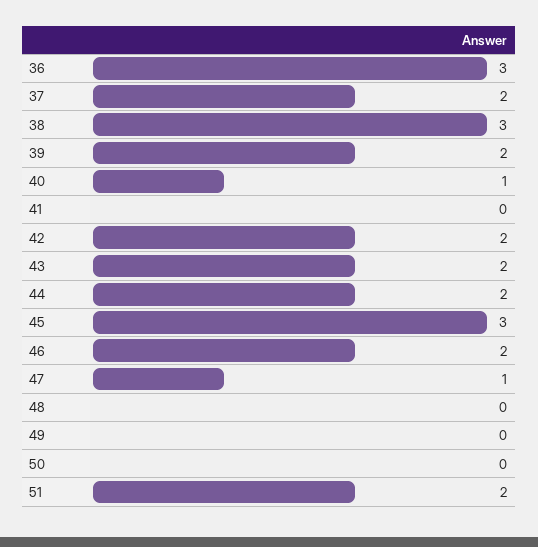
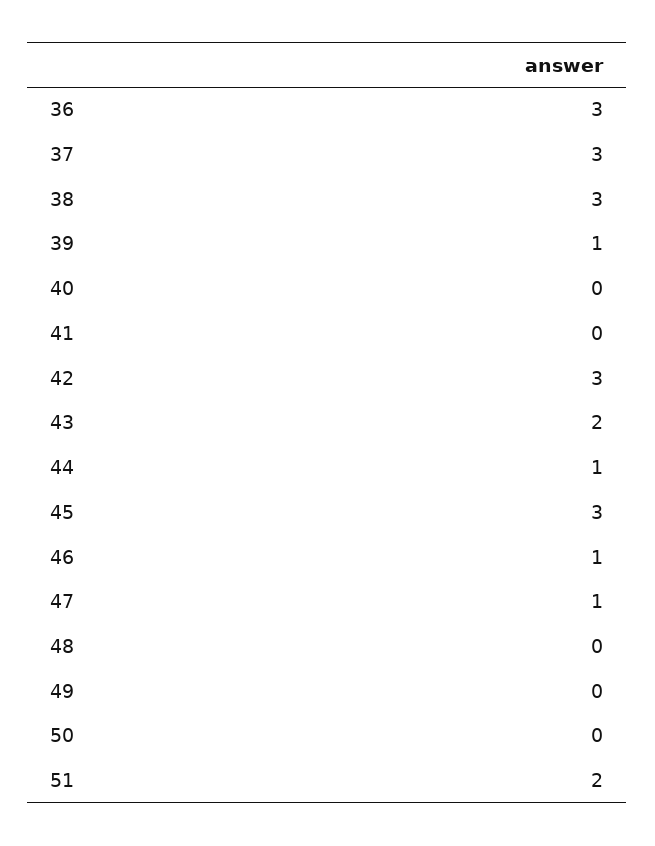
  {
    "36": 3,
-   "37": 2,
+   "37": 3,
    "38": 3,
-   "39": 2,
+   "39": 1,
-   "40": 1,
+   "40": 0,
    "41": 0,
-   "42": 2,
+   "42": 3,
    "43": 2,
-   "44": 2,
+   "44": 1,
    "45": 3,
-   "46": 2,
+   "46": 1,
    "47": 1,
    "48": 0,
    "49": 0,
    "50": 0,
    "51": 2
  }

